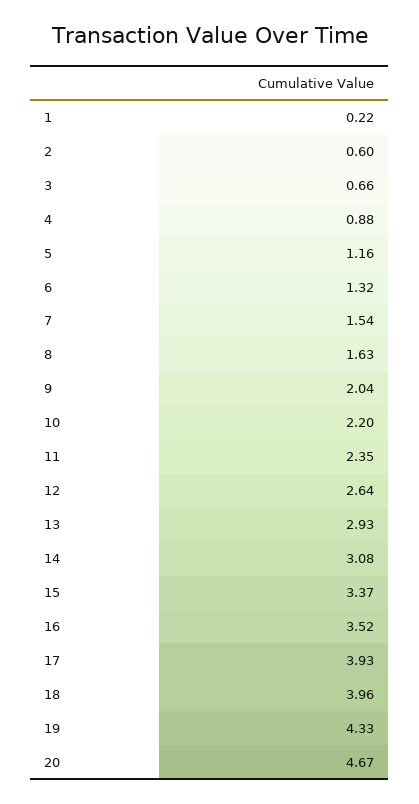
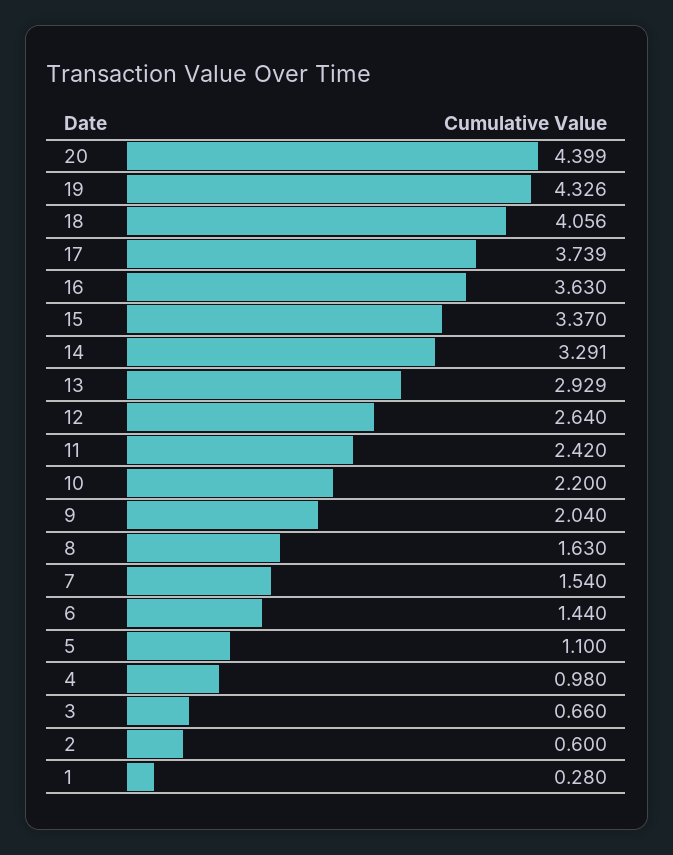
  {
-   "1": 0.22,
+   "1": 0.28,
    "2": 0.6,
    "3": 0.66,
-   "4": 0.88,
+   "4": 0.98,
-   "5": 1.16,
+   "5": 1.1,
-   "6": 1.32,
+   "6": 1.44,
    "7": 1.54,
    "8": 1.63,
    "9": 2.04,
    "10": 2.2,
-   "11": 2.35,
+   "11": 2.42,
    "12": 2.64,
    "13": 2.929,
-   "14": 3.08,
+   "14": 3.291,
    "15": 3.37,
-   "16": 3.52,
+   "16": 3.63,
-   "17": 3.93,
+   "17": 3.739,
-   "18": 3.96,
+   "18": 4.056,
    "19": 4.326,
-   "20": 4.67
+   "20": 4.399
  }

